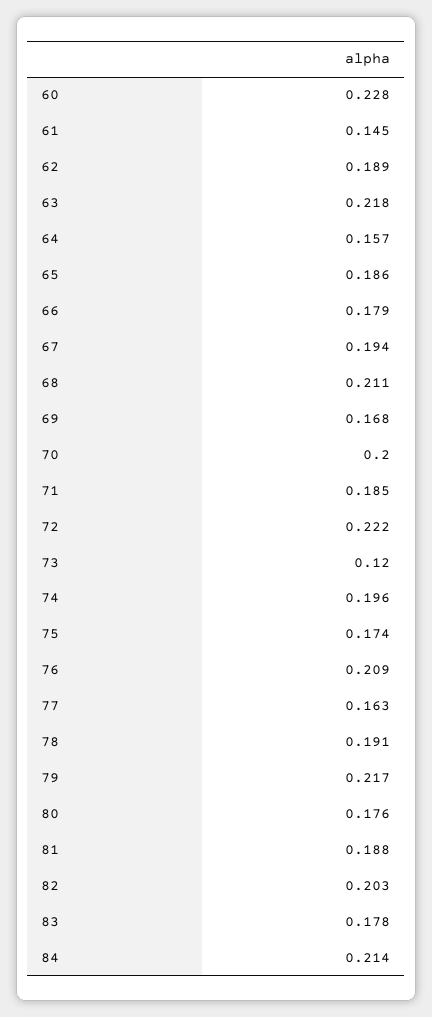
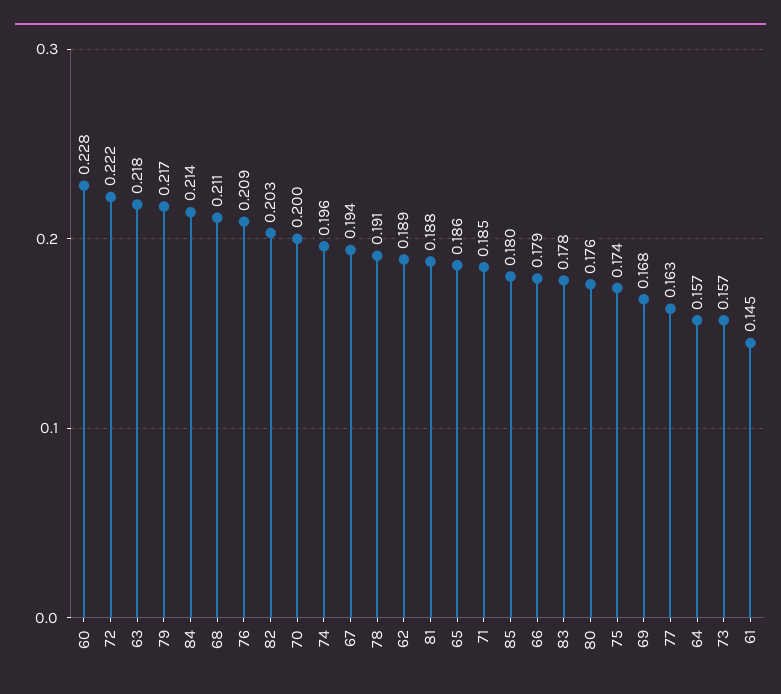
  {
    "60": 0.228,
    "61": 0.145,
    "62": 0.189,
    "63": 0.218,
    "64": 0.157,
    "65": 0.186,
    "66": 0.179,
    "67": 0.194,
    "68": 0.211,
    "69": 0.168,
    "70": 0.2,
    "71": 0.185,
    "72": 0.222,
-   "73": 0.12,
+   "73": 0.157,
    "74": 0.196,
    "75": 0.174,
    "76": 0.209,
    "77": 0.163,
    "78": 0.191,
    "79": 0.217,
    "80": 0.176,
    "81": 0.188,
    "82": 0.203,
    "83": 0.178,
-   "84": 0.214
+   "84": 0.214,
+   "85": 0.18
  }

